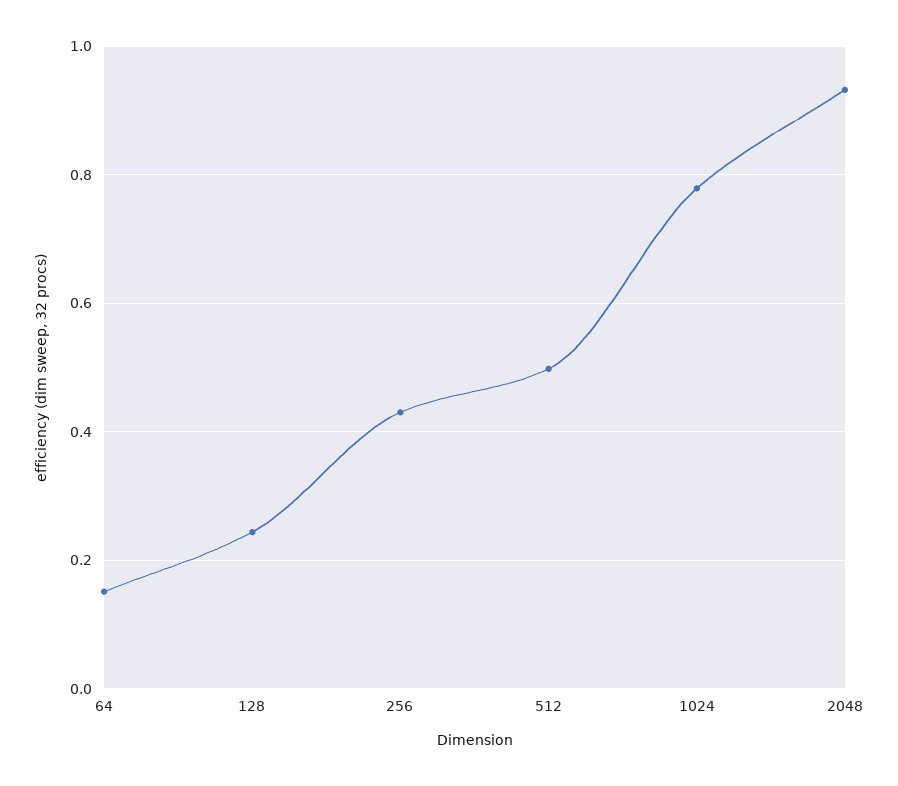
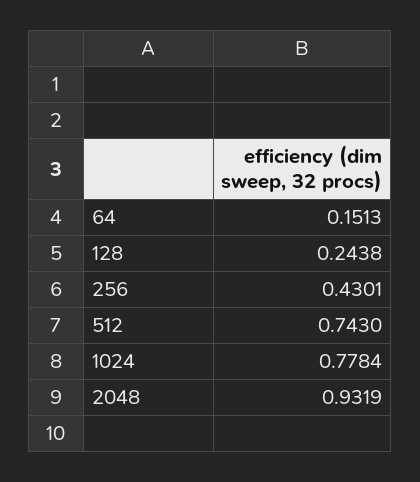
  {
    "64": 0.1513,
    "128": 0.2438,
    "256": 0.4301,
-   "512": 0.5,
+   "512": 0.743,
    "1024": 0.7784,
    "2048": 0.9319
  }

